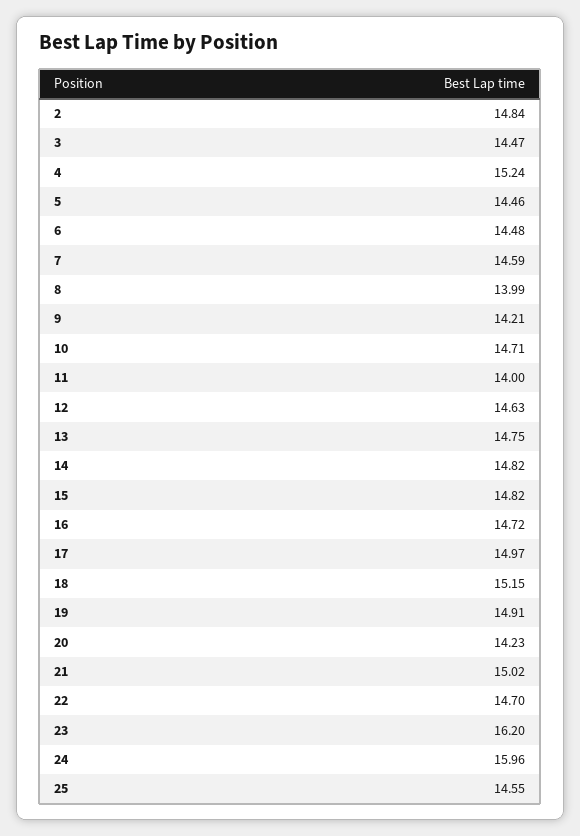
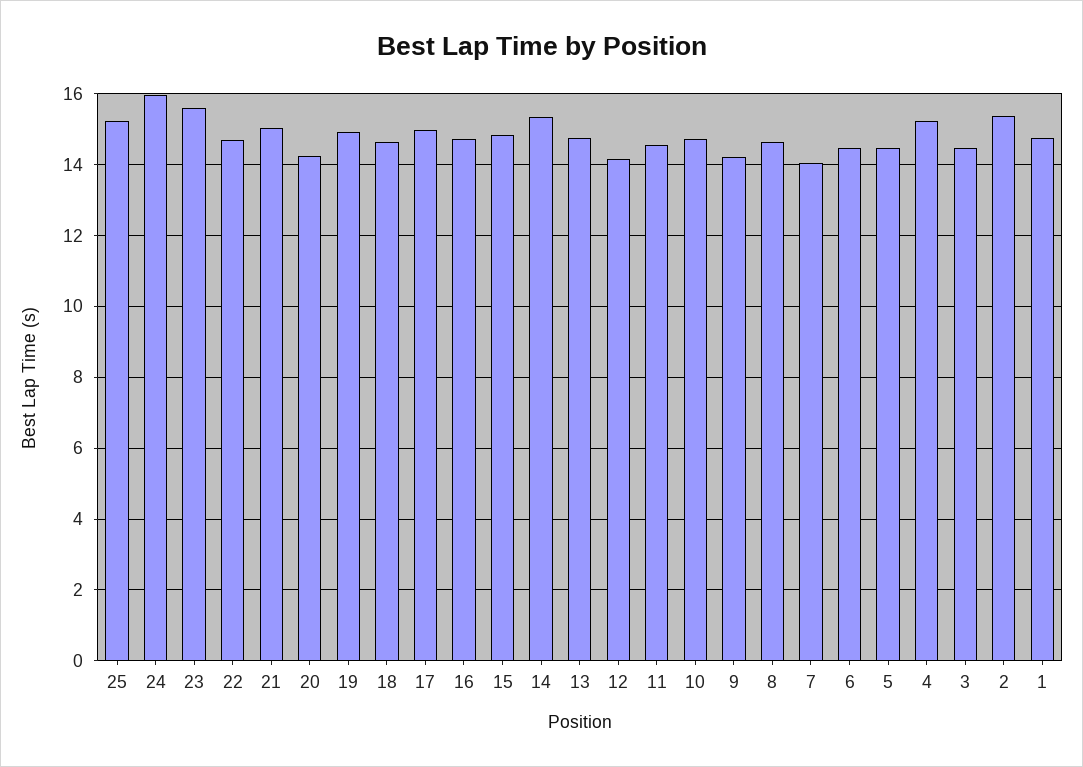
  {
-   "2": 14.84,
+   "2": 15.4,
    "3": 14.47,
    "4": 15.24,
    "5": 14.46,
    "6": 14.48,
-   "7": 14.59,
+   "7": 14,
-   "8": 13.99,
+   "8": 14.6,
    "9": 14.21,
    "10": 14.71,
-   "11": 14,
+   "11": 14.6,
-   "12": 14.63,
+   "12": 14.2,
    "13": 14.75,
-   "14": 14.82,
+   "14": 15.4,
    "15": 14.82,
    "16": 14.72,
    "17": 14.97,
-   "18": 15.15,
+   "18": 14.6,
    "19": 14.91,
    "20": 14.23,
    "21": 15.02,
    "22": 14.7,
-   "23": 16.2,
+   "23": 15.6,
    "24": 15.96,
-   "25": 14.55
+   "25": 15.2,
+   "1": 14.8
  }

